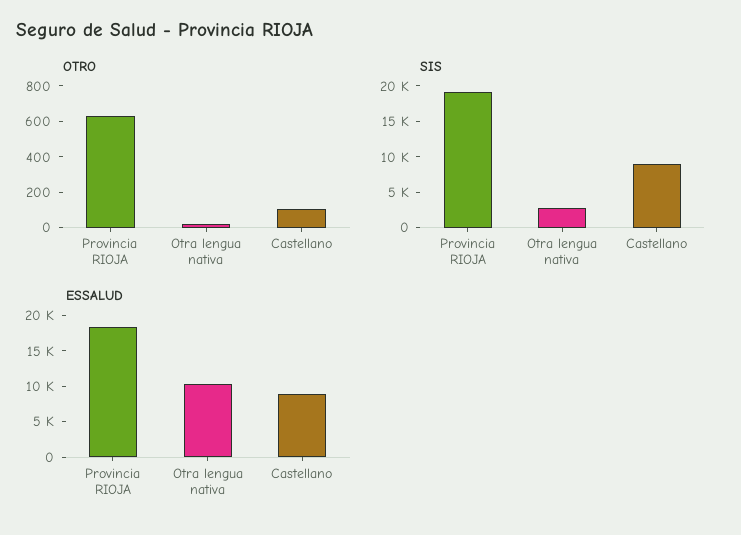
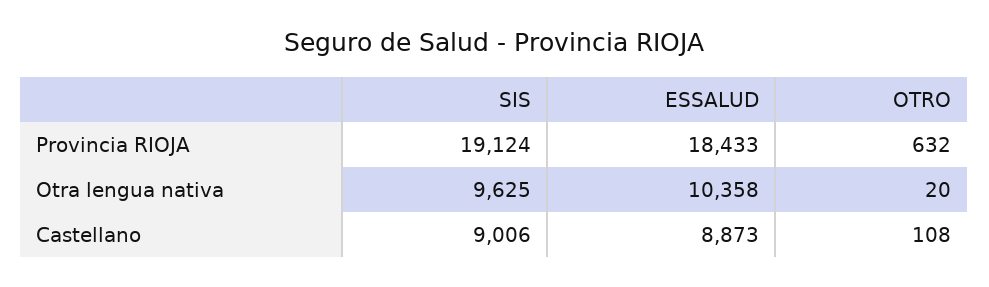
  {
    "OTRO": {
      "Provincia RIOJA": 632,
      "Otra lengua nativa": 20,
      "Castellano": 108
    },
    "SIS": {
      "Provincia RIOJA": 19124,
-     "Otra lengua nativa": 2500,
+     "Otra lengua nativa": 9625,
      "Castellano": 9006
    },
    "ESSALUD": {
      "Provincia RIOJA": 18433,
      "Otra lengua nativa": 10358,
      "Castellano": 8873
    }
  }

